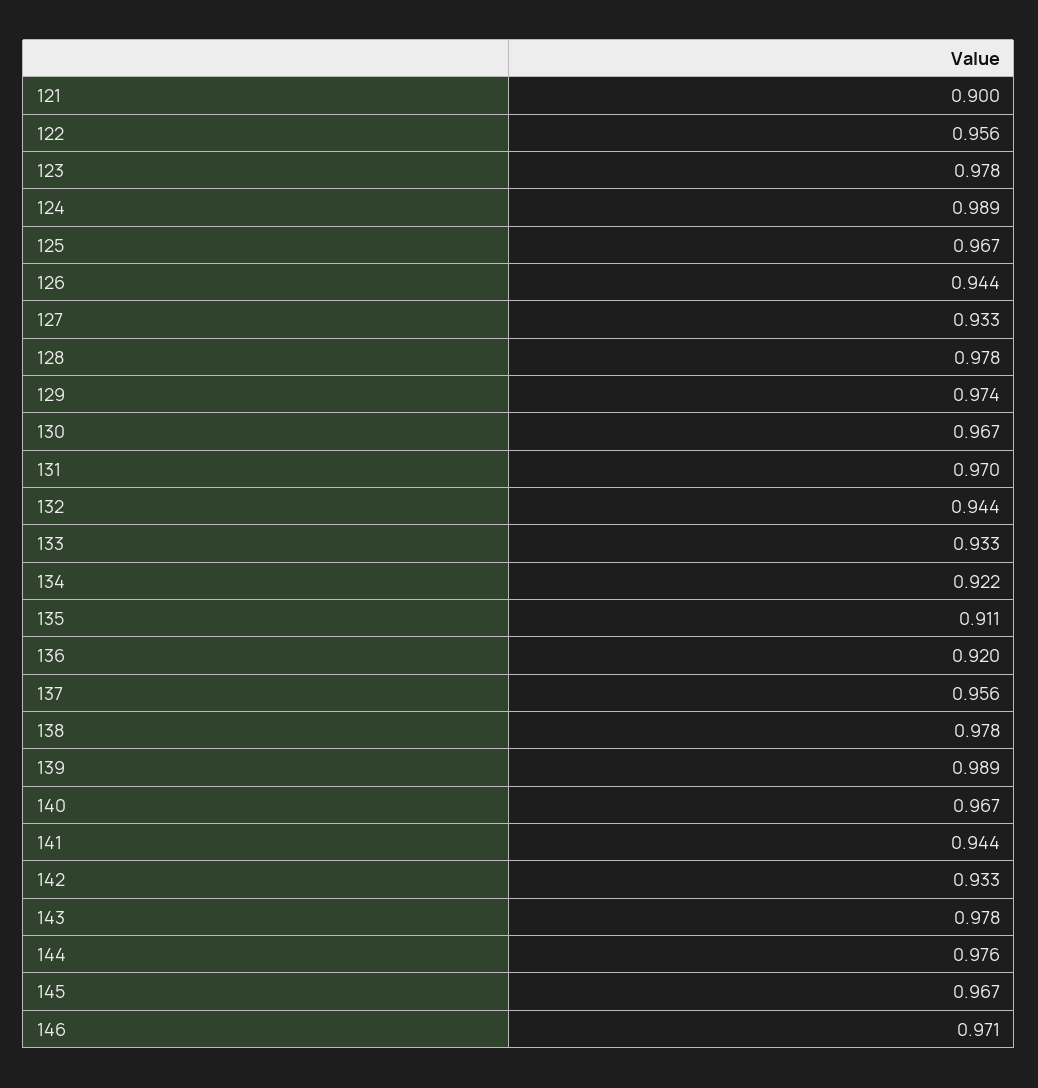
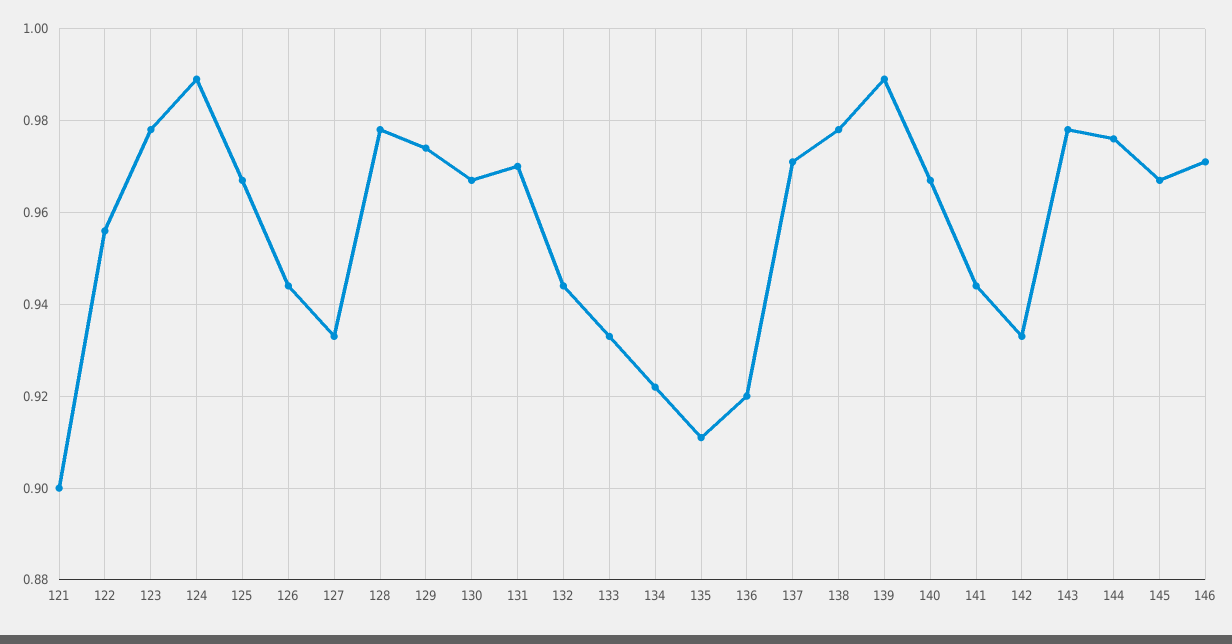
  {
    "121": 0.9,
    "122": 0.956,
    "123": 0.978,
    "124": 0.989,
    "125": 0.967,
    "126": 0.944,
    "127": 0.933,
    "128": 0.978,
    "129": 0.974,
    "130": 0.967,
    "131": 0.97,
    "132": 0.944,
    "133": 0.933,
    "134": 0.922,
    "135": 0.911,
    "136": 0.92,
-   "137": 0.956,
+   "137": 0.97,
    "138": 0.978,
    "139": 0.989,
    "140": 0.967,
    "141": 0.944,
    "142": 0.933,
    "143": 0.978,
    "144": 0.976,
    "145": 0.967,
    "146": 0.971
  }

